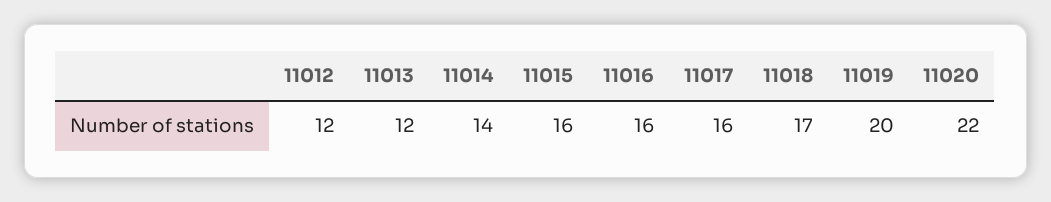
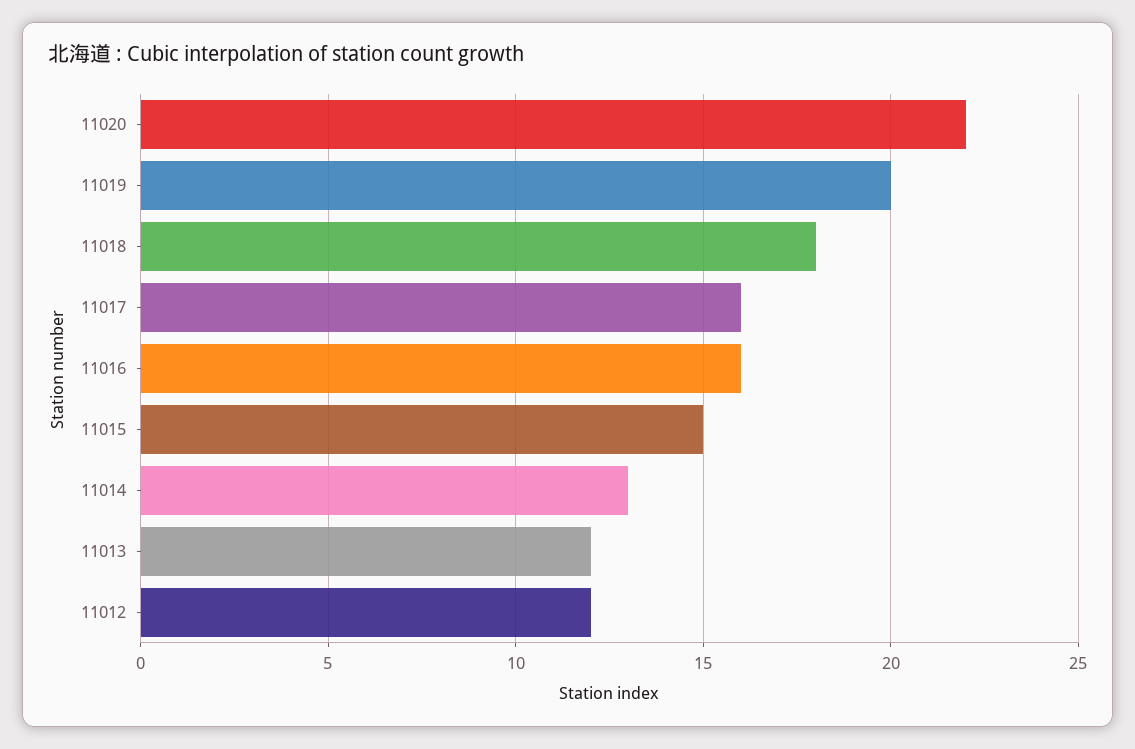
  {
    "11012": 12,
    "11013": 12,
-   "11014": 14,
+   "11014": 13,
-   "11015": 16,
+   "11015": 15,
    "11016": 16,
    "11017": 16,
-   "11018": 17,
+   "11018": 18,
    "11019": 20,
    "11020": 22
  }

